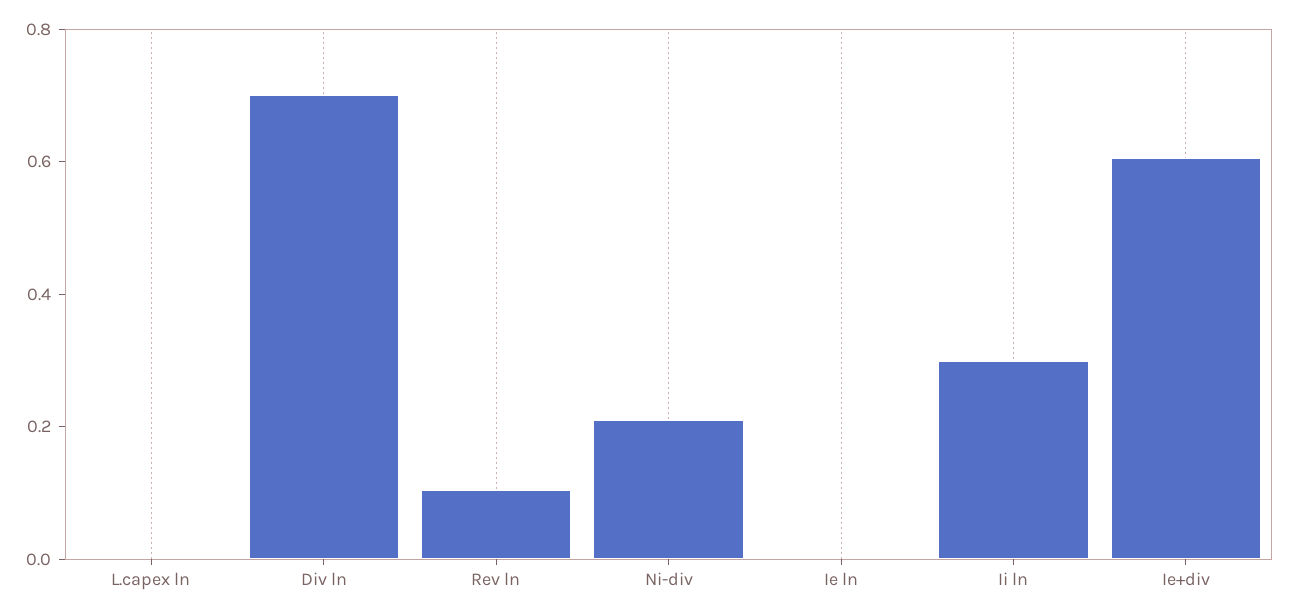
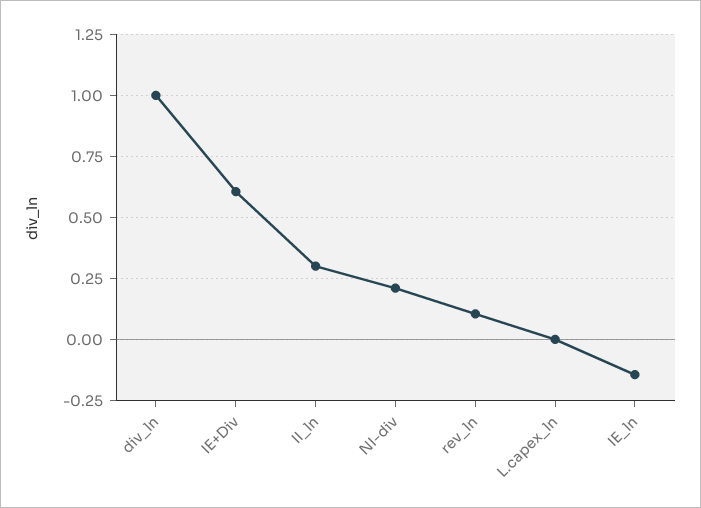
  {
    "L.capex ln": 0,
-   "Div ln": 0.7,
+   "Div ln": 1,
    "Rev ln": 0.1,
    "Ni-div": 0.2,
-   "Ie ln": 0,
+   "Ie ln": -0.15,
    "Ii ln": 0.3,
    "Ie+div": 0.6
  }

